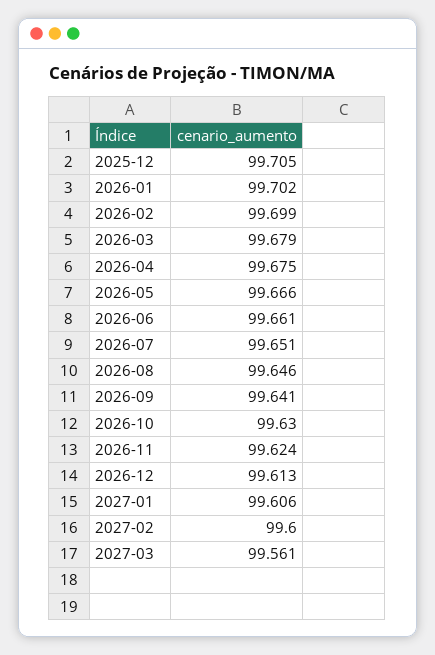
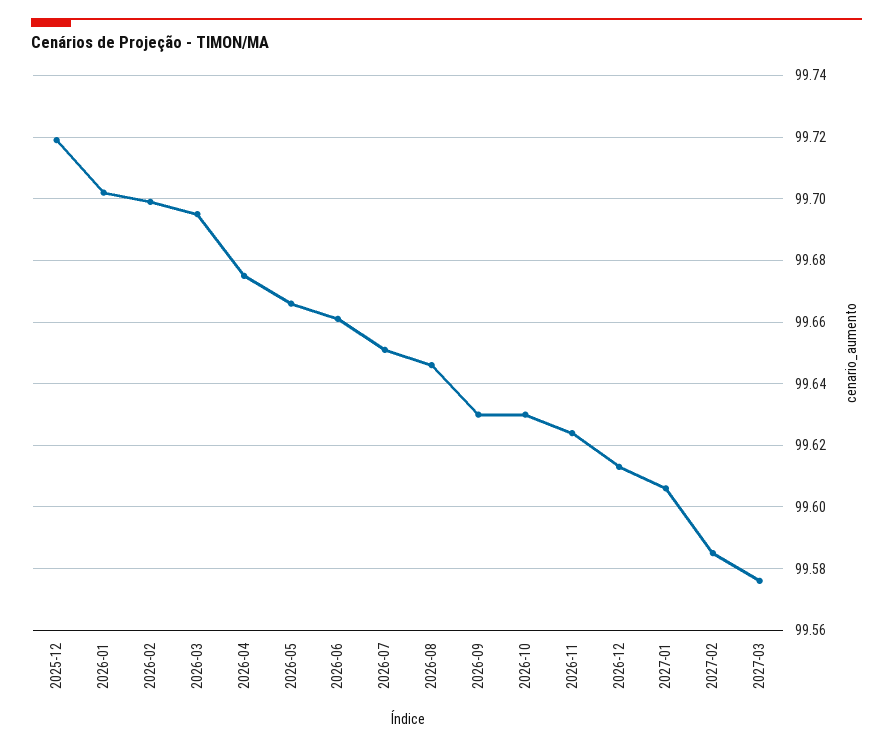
  {
-   "2025-12": 99.705,
+   "2025-12": 99.72,
    "2026-01": 99.702,
    "2026-02": 99.699,
-   "2026-03": 99.679,
+   "2026-03": 99.695,
    "2026-04": 99.675,
    "2026-05": 99.666,
    "2026-06": 99.661,
    "2026-07": 99.651,
    "2026-08": 99.646,
-   "2026-09": 99.641,
+   "2026-09": 99.63,
    "2026-10": 99.63,
    "2026-11": 99.624,
    "2026-12": 99.613,
    "2027-01": 99.606,
-   "2027-02": 99.6,
+   "2027-02": 99.585,
-   "2027-03": 99.561
+   "2027-03": 99.575
  }

